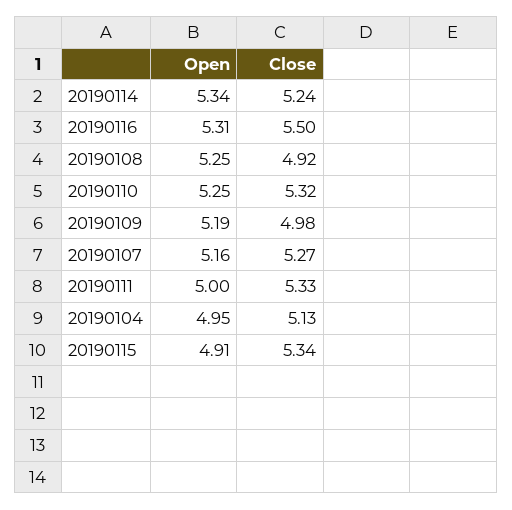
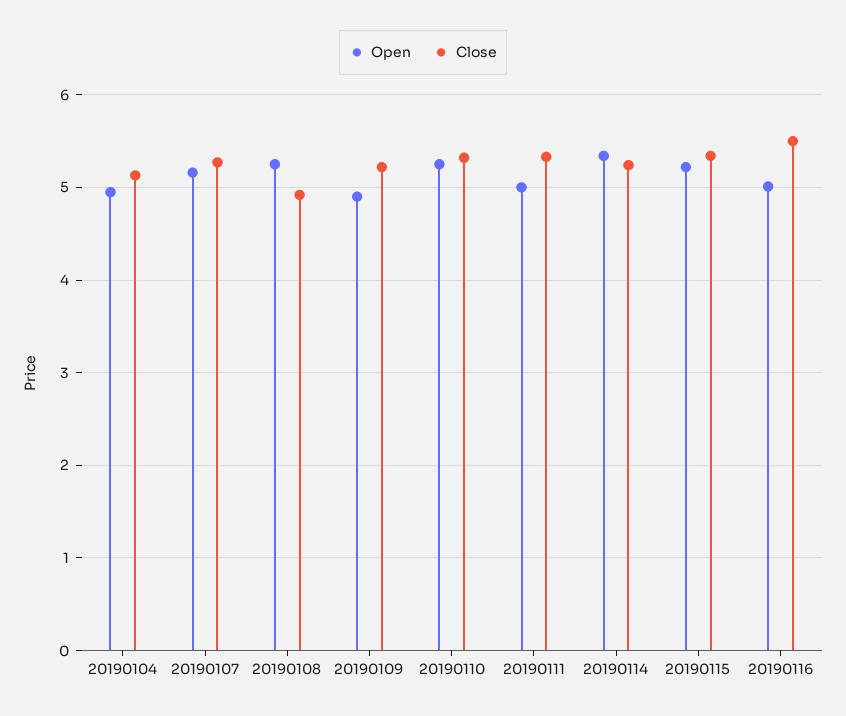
  {
    "Open": {
      "20190114": 5.34,
-     "20190116": 5.31,
+     "20190116": 5,
      "20190108": 5.25,
      "20190110": 5.25,
-     "20190109": 5.19,
+     "20190109": 4.9,
      "20190107": 5.16,
      "20190111": 5,
      "20190104": 4.95,
-     "20190115": 4.91
+     "20190115": 5.2
    },
    "Close": {
      "20190114": 5.24,
      "20190116": 5.5,
      "20190108": 4.92,
      "20190110": 5.32,
-     "20190109": 4.98,
+     "20190109": 5.2,
      "20190107": 5.27,
      "20190111": 5.33,
      "20190104": 5.13,
      "20190115": 5.34
    }
  }

